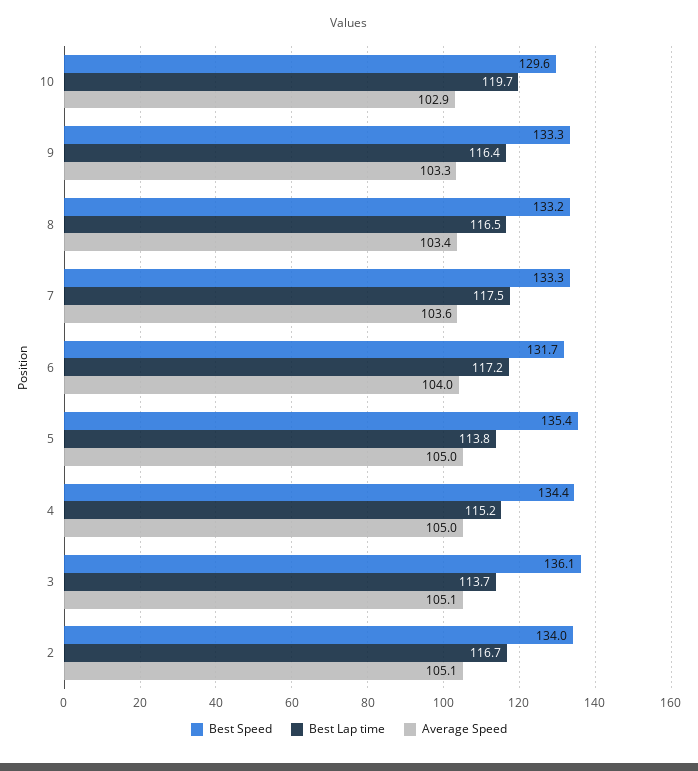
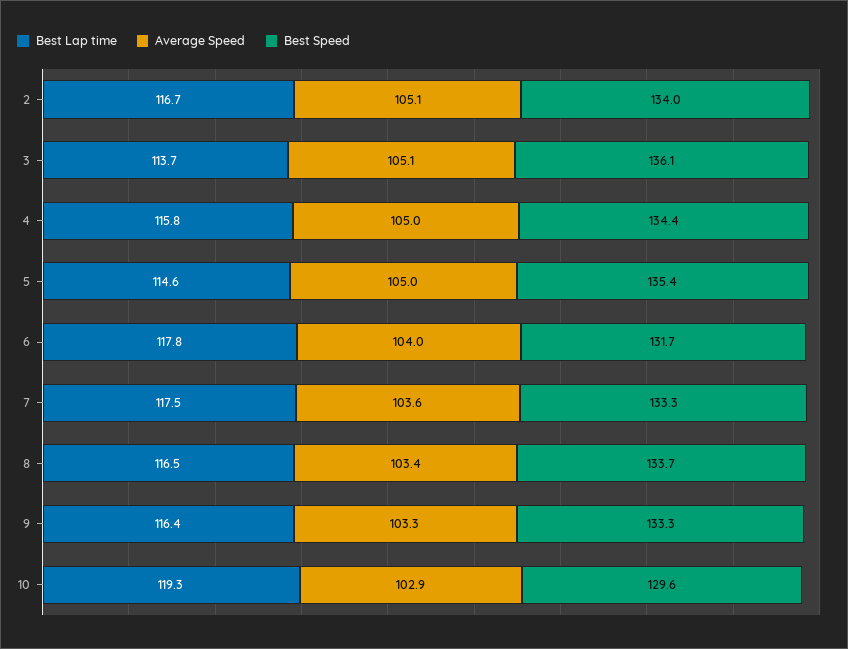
  {
    "Best Speed": {
      "10": 129.6,
      "9": 133.3,
-     "8": 133.2,
+     "8": 133.7,
      "7": 133.3,
      "6": 131.7,
      "5": 135.4,
      "4": 134.4,
      "3": 136.1,
      "2": 134
    },
    "Best Lap time": {
-     "10": 119.7,
+     "10": 119.3,
      "9": 116.4,
      "8": 116.5,
      "7": 117.5,
-     "6": 117.2,
+     "6": 117.8,
-     "5": 113.8,
+     "5": 114.6,
-     "4": 115.2,
+     "4": 115.8,
      "3": 113.7,
      "2": 116.7
    },
    "Average Speed": {
      "10": 102.9,
      "9": 103.3,
      "8": 103.4,
      "7": 103.6,
      "6": 104,
      "5": 105,
      "4": 105,
      "3": 105.1,
      "2": 105.1
    }
  }

